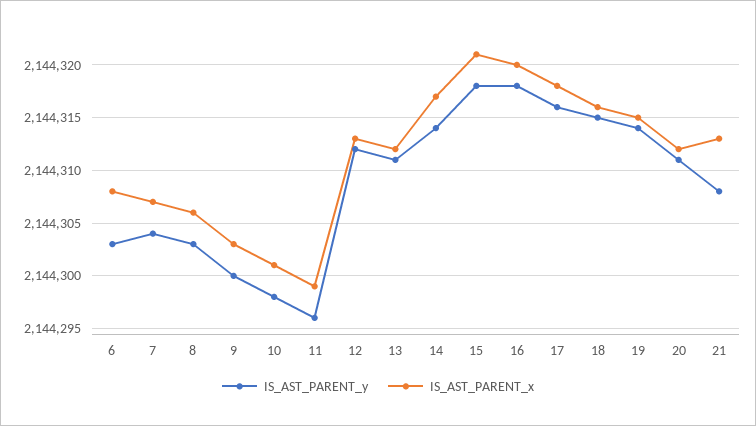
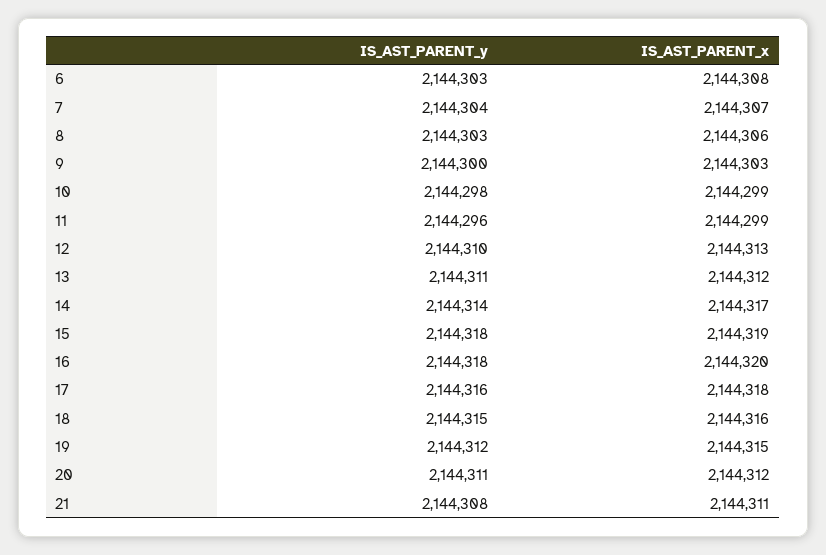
  {
    "IS_AST_PARENT_y": {
      "6": 2144303,
      "7": 2144304,
      "8": 2144303,
      "9": 2144300,
      "10": 2144298,
      "11": 2144296,
-     "12": 2144312,
+     "12": 2144310,
      "13": 2144311,
      "14": 2144314,
      "15": 2144318,
      "16": 2144318,
      "17": 2144316,
      "18": 2144315,
-     "19": 2144314,
+     "19": 2144312,
      "20": 2144311,
      "21": 2144308
    },
    "IS_AST_PARENT_x": {
      "6": 2144308,
      "7": 2144307,
      "8": 2144306,
      "9": 2144303,
-     "10": 2144301,
+     "10": 2144299,
      "11": 2144299,
      "12": 2144313,
      "13": 2144312,
      "14": 2144317,
-     "15": 2144321,
+     "15": 2144319,
      "16": 2144320,
      "17": 2144318,
      "18": 2144316,
      "19": 2144315,
      "20": 2144312,
-     "21": 2144313
+     "21": 2144311
    }
  }

